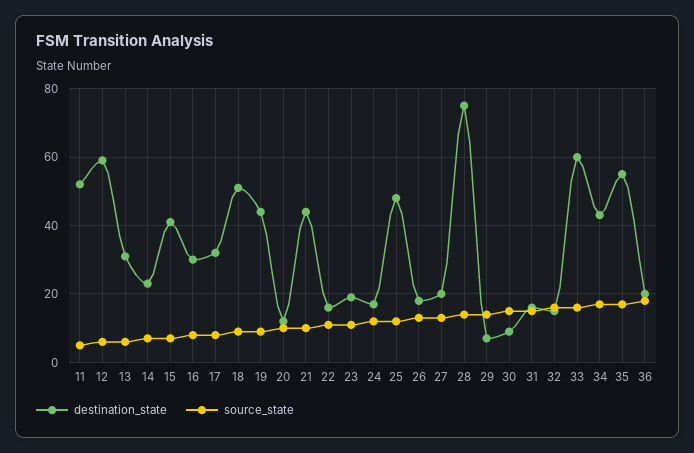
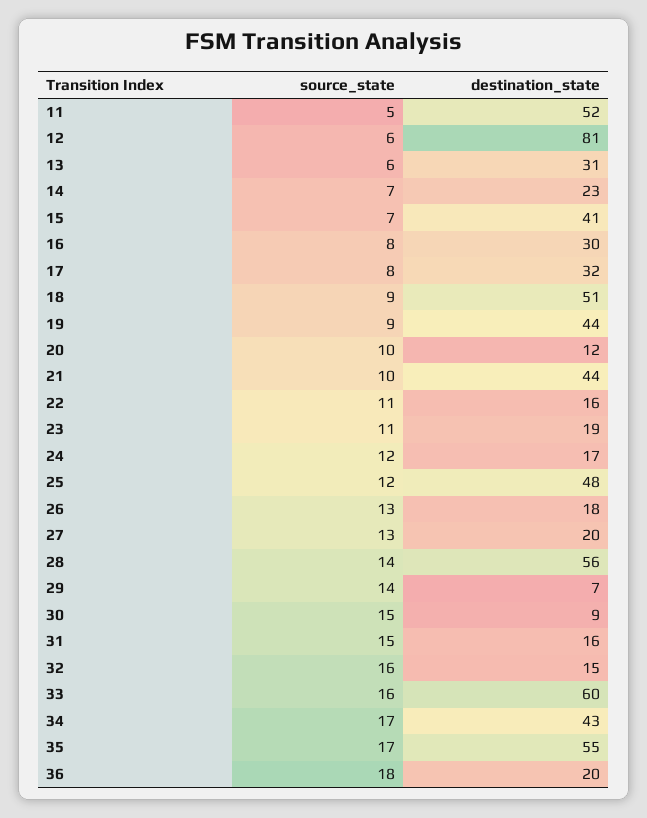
  {
    "destination_state": {
      "11": 52,
-     "12": 60,
+     "12": 81,
      "13": 31,
      "14": 23,
      "15": 41,
      "16": 30,
      "17": 32,
      "18": 51,
      "19": 44,
      "20": 12,
      "21": 44,
      "22": 16,
      "23": 19,
      "24": 17,
      "25": 48,
      "26": 18,
      "27": 20,
-     "28": 75,
+     "28": 56,
      "29": 7,
      "30": 9,
      "31": 16,
      "32": 15,
      "33": 60,
      "34": 43,
      "35": 55,
      "36": 20
    },
    "source_state": {
      "11": 5,
      "12": 6,
      "13": 6,
      "14": 7,
      "15": 7,
      "16": 8,
      "17": 8,
      "18": 9,
      "19": 9,
      "20": 10,
      "21": 10,
      "22": 11,
      "23": 11,
      "24": 12,
      "25": 12,
      "26": 13,
      "27": 13,
      "28": 14,
      "29": 14,
      "30": 15,
      "31": 15,
      "32": 16,
      "33": 16,
      "34": 17,
      "35": 17,
      "36": 18
    }
  }

